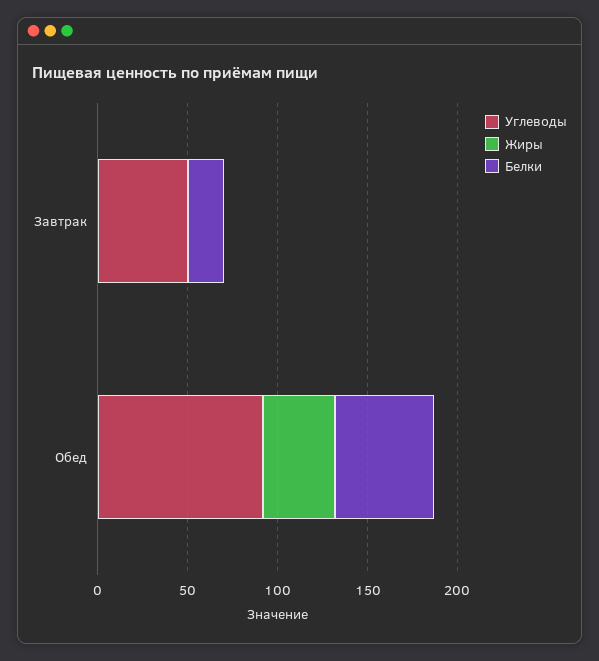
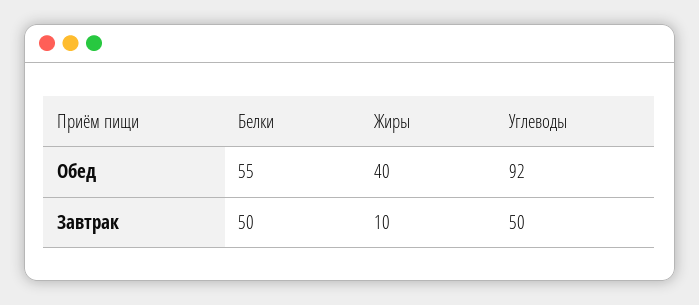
  {
    "Углеводы": {
      "Завтрак": 50,
      "Обед": 92
    },
    "Жиры": {
-     "Завтрак": 0,
+     "Завтрак": 10,
      "Обед": 40
    },
    "Белки": {
-     "Завтрак": 20,
+     "Завтрак": 50,
      "Обед": 55
    }
  }

